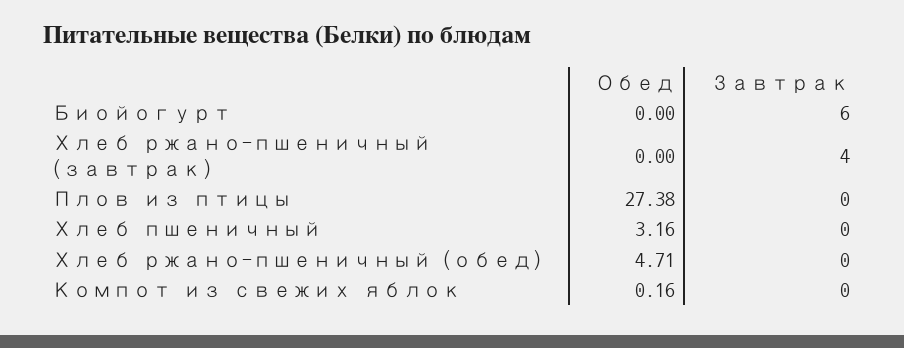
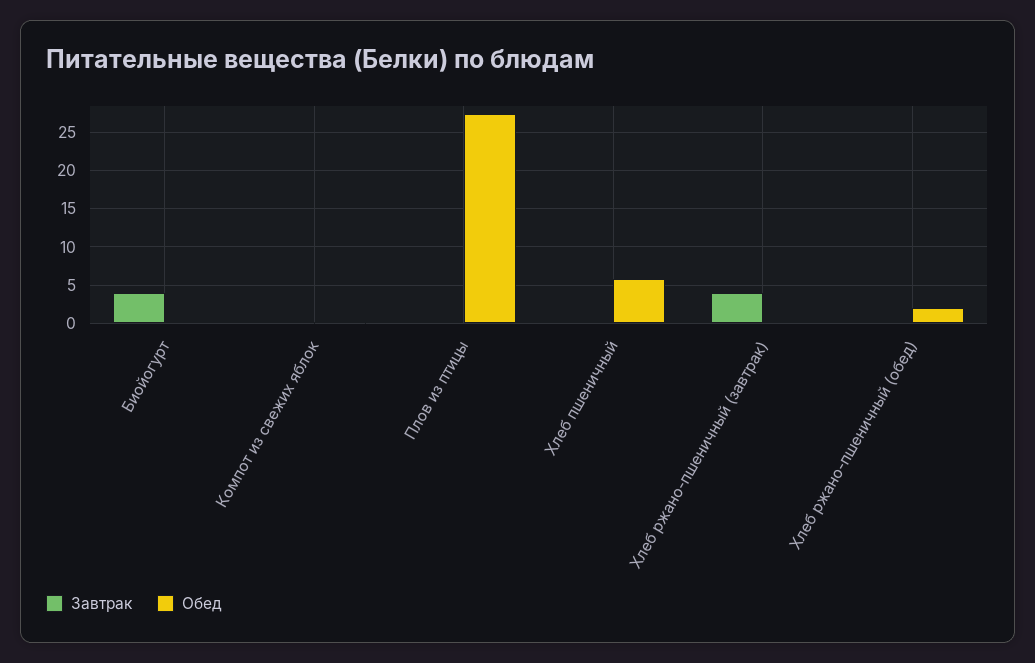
  {
    "Обед": {
      "Биойогурт": 0,
      "Хлеб ржано-пшеничный (завтрак)": 0,
      "Плов из птицы": 27.38,
-     "Хлеб пшеничный": 3.16,
+     "Хлеб пшеничный": 6,
-     "Хлеб ржано-пшеничный (обед)": 4.71,
+     "Хлеб ржано-пшеничный (обед)": 2,
      "Компот из свежих яблок": 0.16
    },
    "Завтрак": {
-     "Биойогурт": 6,
+     "Биойогурт": 4,
      "Хлеб ржано-пшеничный (завтрак)": 4,
      "Плов из птицы": 0,
      "Хлеб пшеничный": 0,
      "Хлеб ржано-пшеничный (обед)": 0,
      "Компот из свежих яблок": 0
    }
  }

